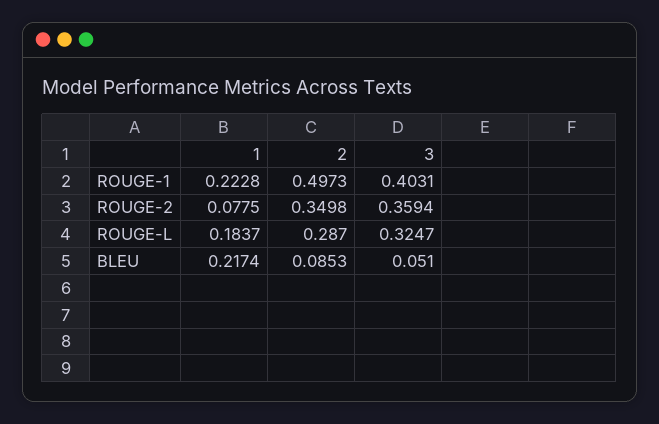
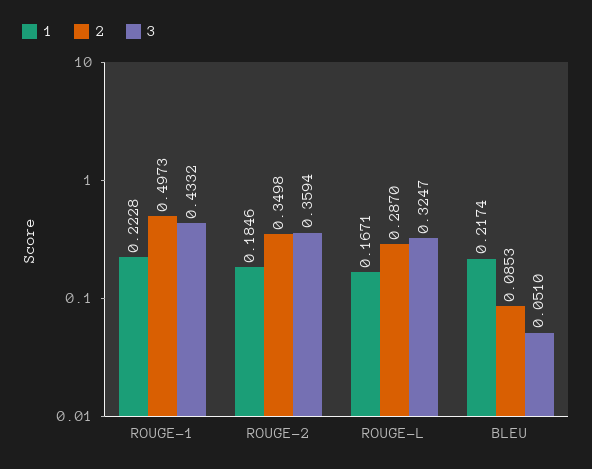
  {
    "1": {
      "ROUGE-1": 0.2228,
-     "ROUGE-2": 0.0775,
+     "ROUGE-2": 0.1846,
-     "ROUGE-L": 0.1837,
+     "ROUGE-L": 0.1671,
      "BLEU": 0.2174
    },
    "2": {
      "ROUGE-1": 0.4973,
      "ROUGE-2": 0.3498,
      "ROUGE-L": 0.287,
      "BLEU": 0.0853
    },
    "3": {
-     "ROUGE-1": 0.4031,
+     "ROUGE-1": 0.4332,
      "ROUGE-2": 0.3594,
      "ROUGE-L": 0.3247,
      "BLEU": 0.051
    }
  }

